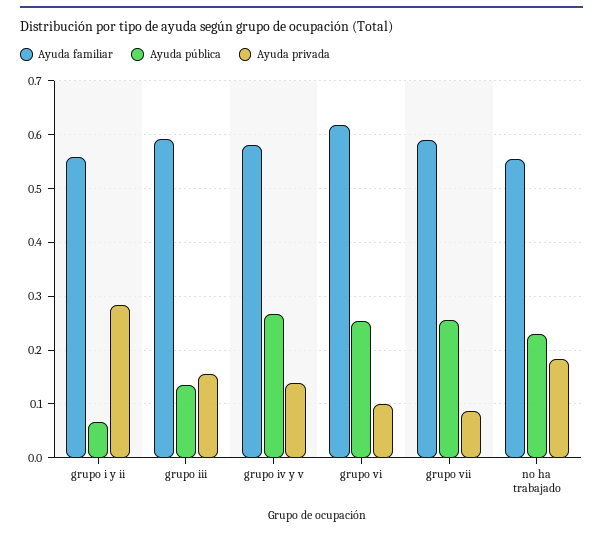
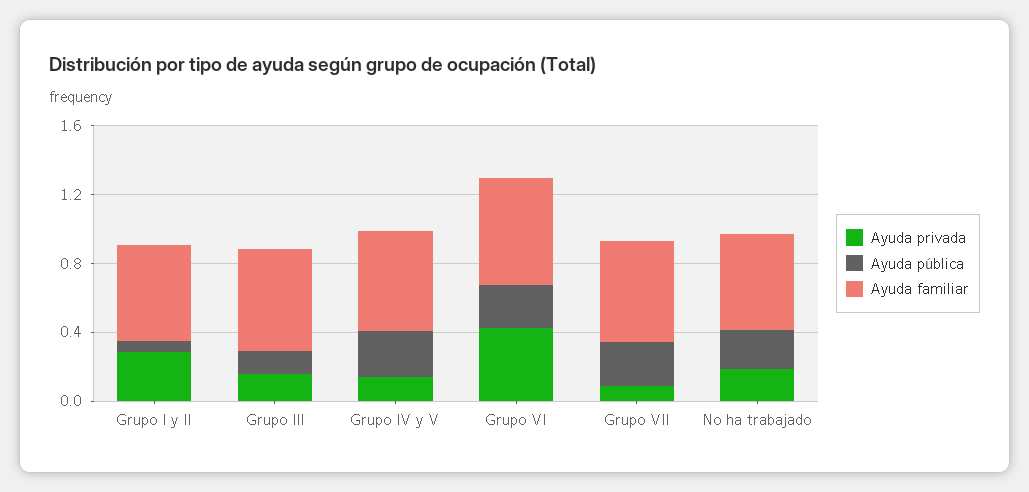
  {
    "Ayuda familiar": {
      "grupo i y ii": 0.56,
      "grupo iii": 0.6,
      "grupo iv y v": 0.58,
      "grupo vi": 0.62,
      "grupo vii": 0.58,
      "no ha trabajado": 0.56
    },
    "Ayuda pública": {
      "grupo i y ii": 0.06,
      "grupo iii": 0.14,
      "grupo iv y v": 0.26,
      "grupo vi": 0.26,
      "grupo vii": 0.26,
      "no ha trabajado": 0.22
    },
    "Ayuda privada": {
      "grupo i y ii": 0.28,
      "grupo iii": 0.16,
      "grupo iv y v": 0.14,
-     "grupo vi": 0.1,
+     "grupo vi": 0.4,
      "grupo vii": 0.08,
      "no ha trabajado": 0.18
    }
  }

